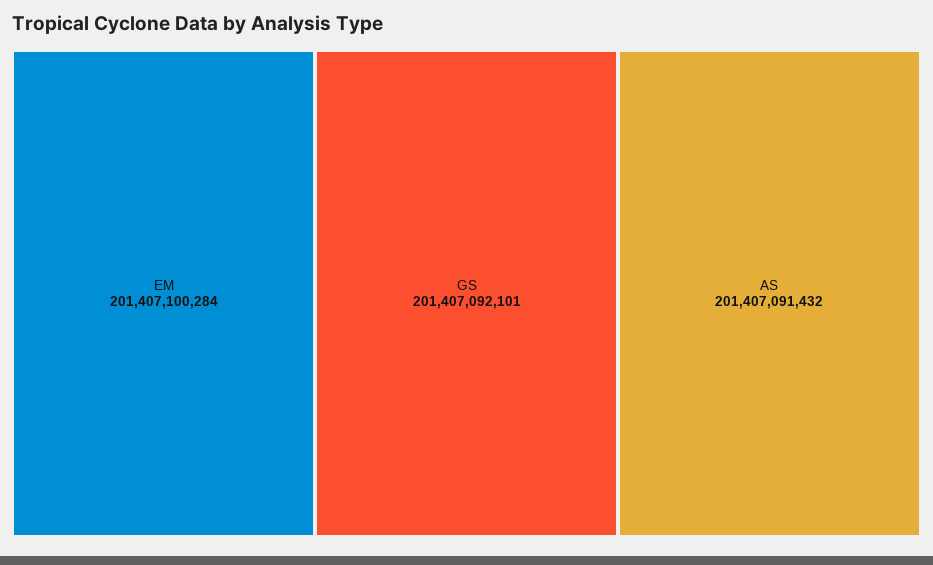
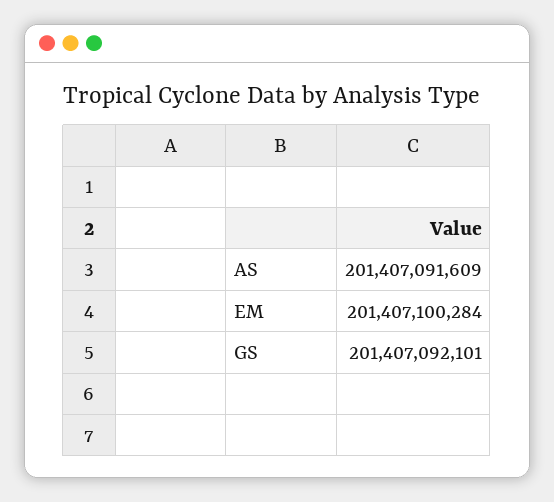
  {
    "EM": 201407100284,
    "GS": 201407092101,
-   "AS": 201407091432
+   "AS": 201407091609
  }

